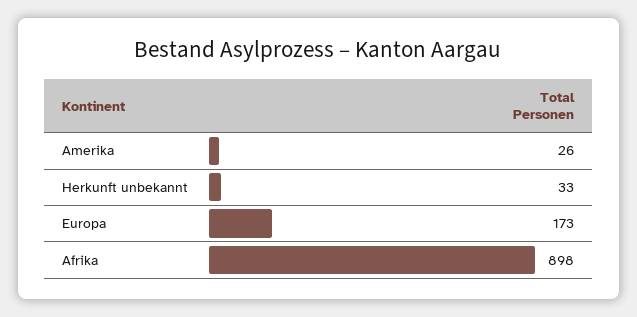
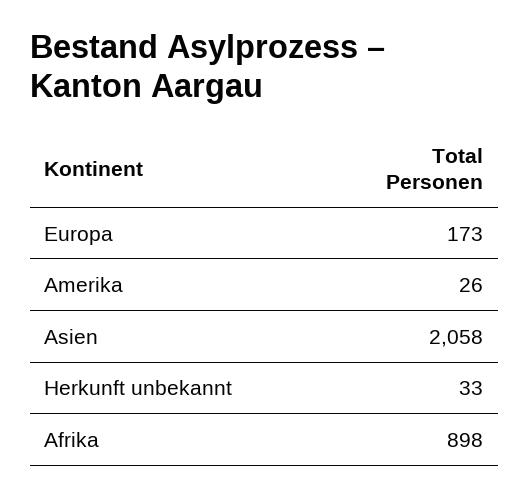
  {
    "Amerika": 26,
    "Herkunft unbekannt": 33,
    "Europa": 173,
-   "Afrika": 898
+   "Afrika": 898,
+   "Asien": 2058
  }

